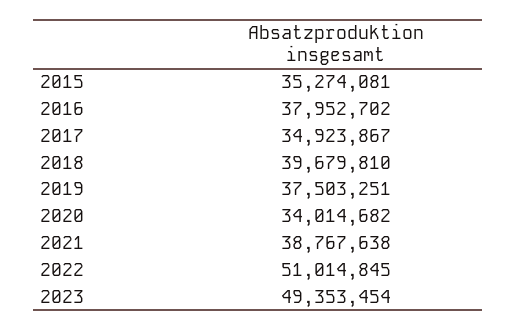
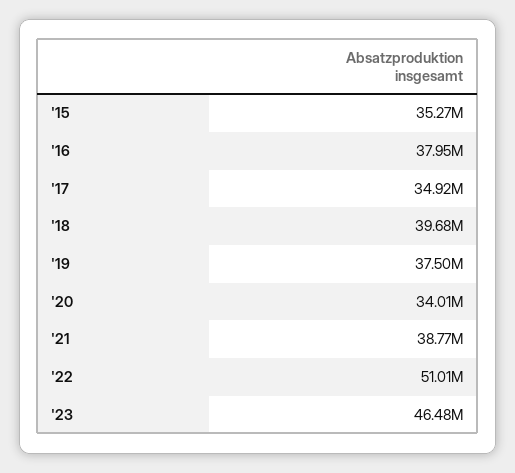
  {
    "2015": 35274081,
    "2016": 37952702,
    "2017": 34923867,
    "2018": 39679810,
    "2019": 37503251,
    "2020": 34014682,
    "2021": 38767638,
    "2022": 51014845,
-   "2023": 49353454
+   "2023": 46480000
  }

